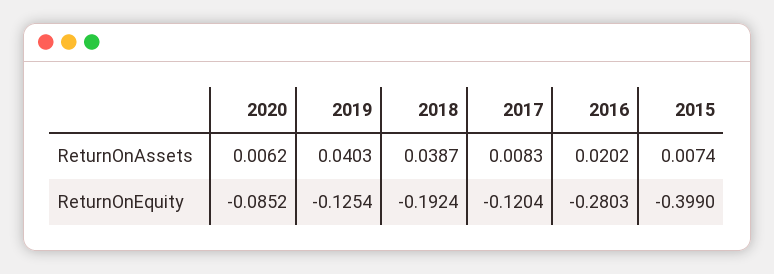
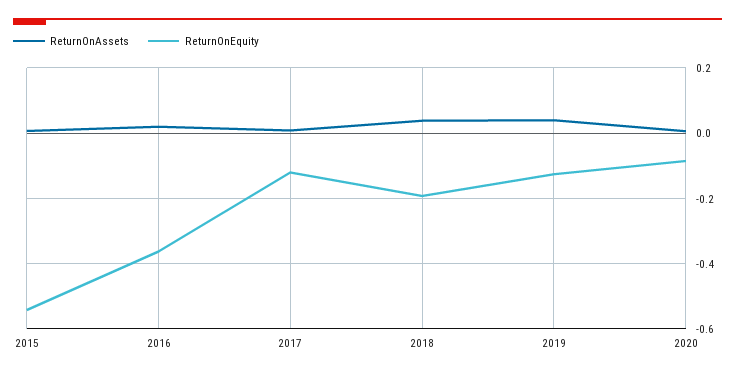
  {
    "ReturnOnAssets": {
      "2020": 0.0062,
      "2019": 0.0403,
      "2018": 0.0387,
      "2017": 0.0083,
      "2016": 0.0202,
      "2015": 0.0074
    },
    "ReturnOnEquity": {
      "2020": -0.0852,
      "2019": -0.1254,
      "2018": -0.1924,
      "2017": -0.1204,
-     "2016": -0.2803,
+     "2016": -0.36,
-     "2015": -0.399
+     "2015": -0.54
    }
  }

